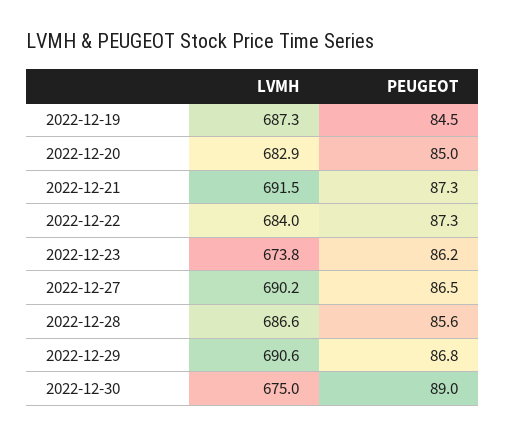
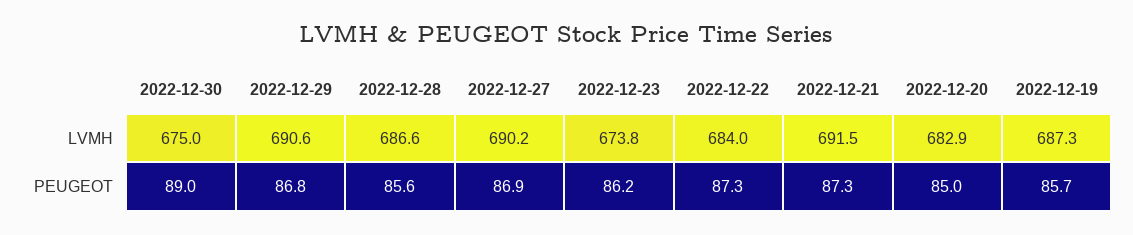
  {
    "LVMH": {
      "2022-12-19": 687.3,
      "2022-12-20": 682.9,
      "2022-12-21": 691.5,
      "2022-12-22": 684,
      "2022-12-23": 673.8,
      "2022-12-27": 690.2,
      "2022-12-28": 686.6,
      "2022-12-29": 690.6,
      "2022-12-30": 675
    },
    "PEUGEOT": {
-     "2022-12-19": 84.5,
+     "2022-12-19": 85.7,
      "2022-12-20": 85,
      "2022-12-21": 87.3,
      "2022-12-22": 87.3,
      "2022-12-23": 86.2,
-     "2022-12-27": 86.5,
+     "2022-12-27": 86.9,
      "2022-12-28": 85.6,
      "2022-12-29": 86.8,
      "2022-12-30": 89
    }
  }

